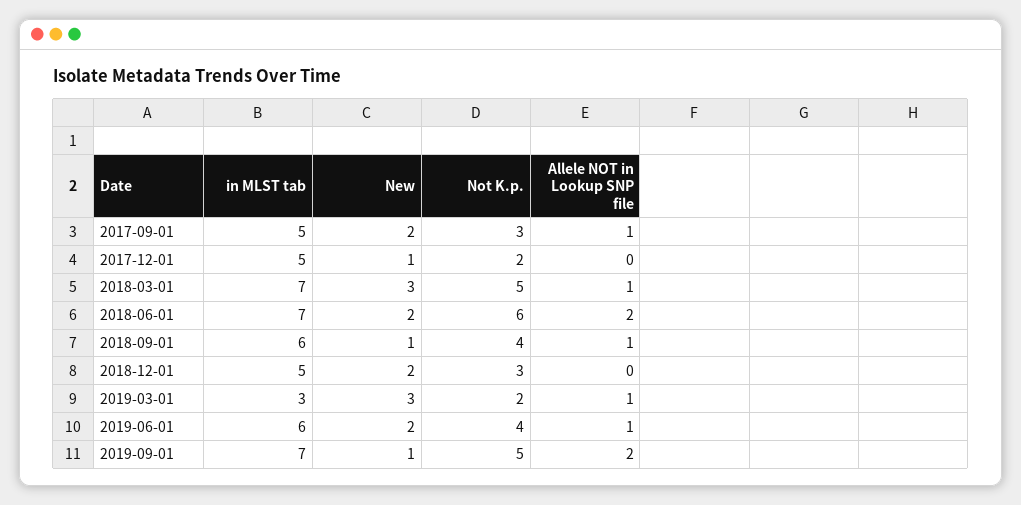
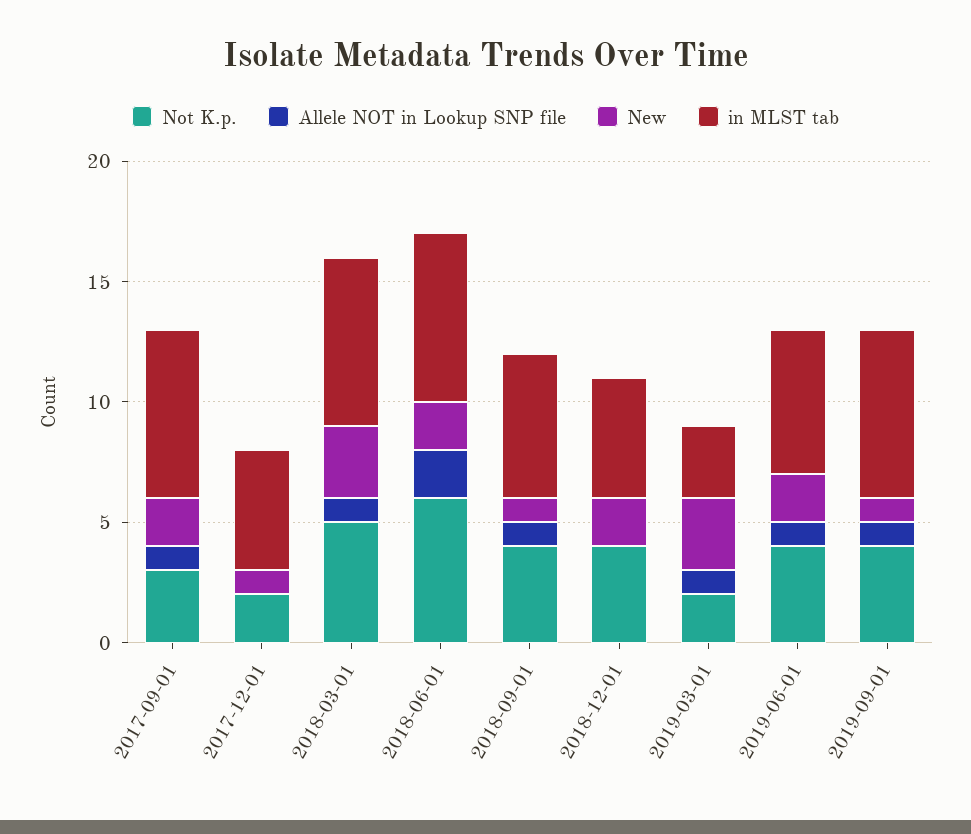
  {
    "in MLST tab": {
-     "2017-09-01": 5,
+     "2017-09-01": 7,
      "2017-12-01": 5,
      "2018-03-01": 7,
      "2018-06-01": 7,
      "2018-09-01": 6,
      "2018-12-01": 5,
      "2019-03-01": 3,
      "2019-06-01": 6,
      "2019-09-01": 7
    },
    "New": {
      "2017-09-01": 2,
      "2017-12-01": 1,
      "2018-03-01": 3,
      "2018-06-01": 2,
      "2018-09-01": 1,
      "2018-12-01": 2,
      "2019-03-01": 3,
      "2019-06-01": 2,
      "2019-09-01": 1
    },
    "Not K.p.": {
      "2017-09-01": 3,
      "2017-12-01": 2,
      "2018-03-01": 5,
      "2018-06-01": 6,
      "2018-09-01": 4,
-     "2018-12-01": 3,
+     "2018-12-01": 4,
      "2019-03-01": 2,
      "2019-06-01": 4,
-     "2019-09-01": 5
+     "2019-09-01": 4
    },
    "Allele NOT in Lookup SNP file": {
      "2017-09-01": 1,
      "2017-12-01": 0,
      "2018-03-01": 1,
      "2018-06-01": 2,
      "2018-09-01": 1,
      "2018-12-01": 0,
      "2019-03-01": 1,
      "2019-06-01": 1,
-     "2019-09-01": 2
+     "2019-09-01": 1
    }
  }

